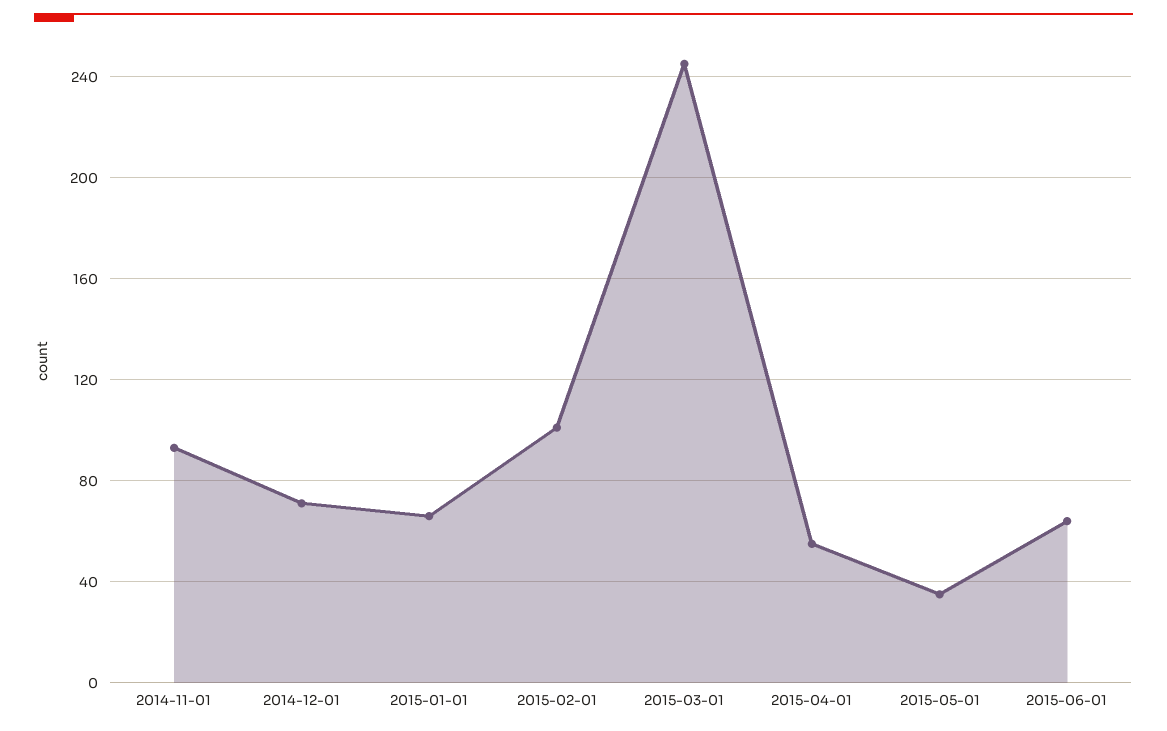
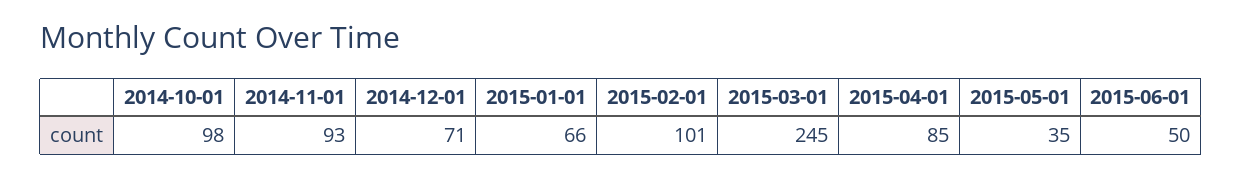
  {
    "2014-11-01": 93,
    "2014-12-01": 71,
    "2015-01-01": 66,
    "2015-02-01": 101,
    "2015-03-01": 245,
-   "2015-04-01": 55,
+   "2015-04-01": 85,
    "2015-05-01": 35,
-   "2015-06-01": 65
+   "2015-06-01": 50,
+   "2014-10-01": 98
  }

